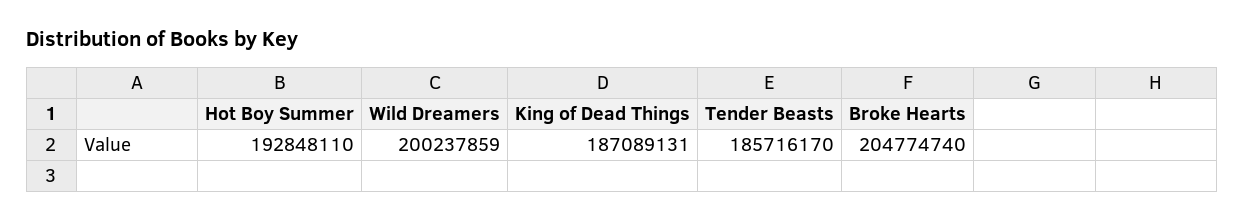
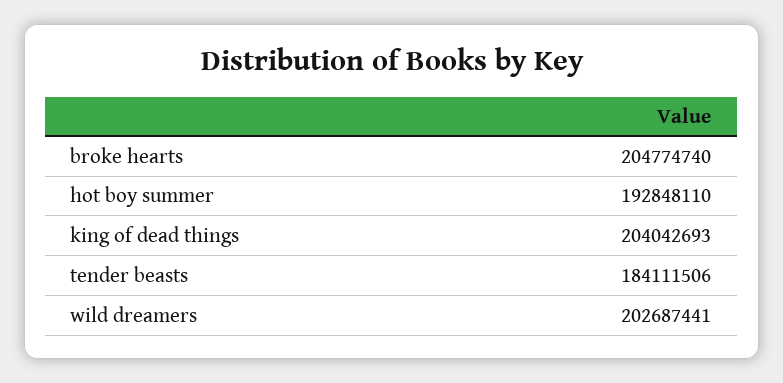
  {
    "Hot Boy Summer": 192848110,
-   "Wild Dreamers": 200237859,
+   "Wild Dreamers": 202687441,
-   "King of Dead Things": 187089131,
+   "King of Dead Things": 204042693,
-   "Tender Beasts": 185716170,
+   "Tender Beasts": 184111506,
    "Broke Hearts": 204774740
  }

